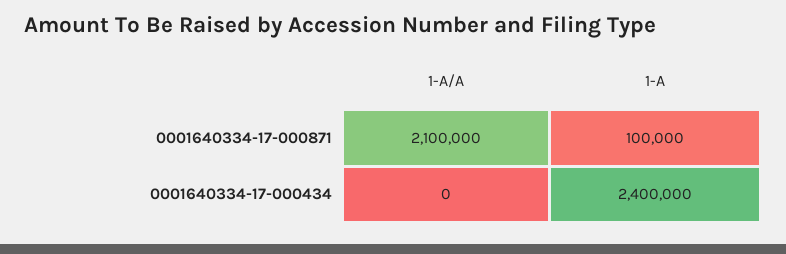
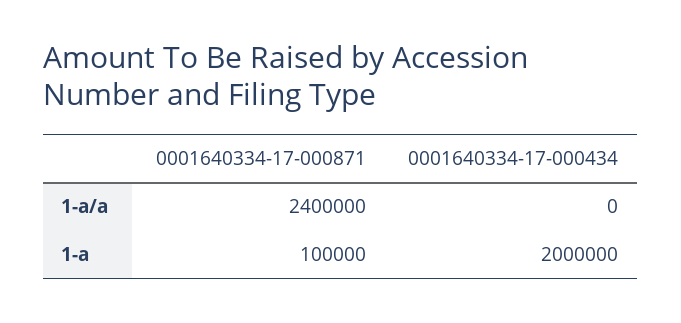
  {
    "1-A/A": {
-     "0001640334-17-000871": 2100000,
+     "0001640334-17-000871": 2400000,
      "0001640334-17-000434": 0
    },
    "1-A": {
      "0001640334-17-000871": 100000,
-     "0001640334-17-000434": 2400000
+     "0001640334-17-000434": 2000000
    }
  }

